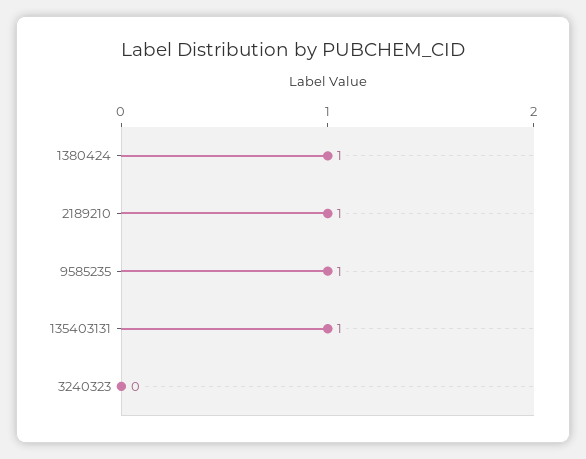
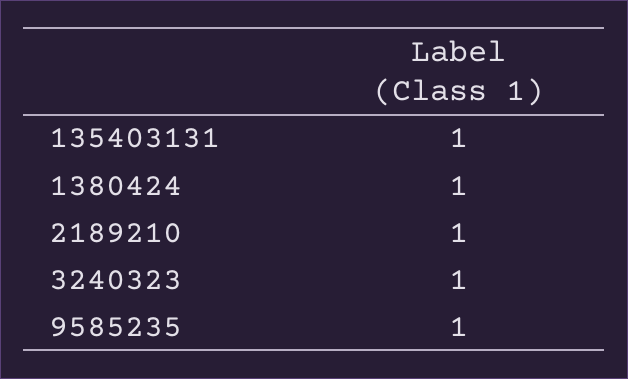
  {
    "1380424": 1,
    "2189210": 1,
    "9585235": 1,
    "135403131": 1,
-   "3240323": 0
+   "3240323": 1
  }

